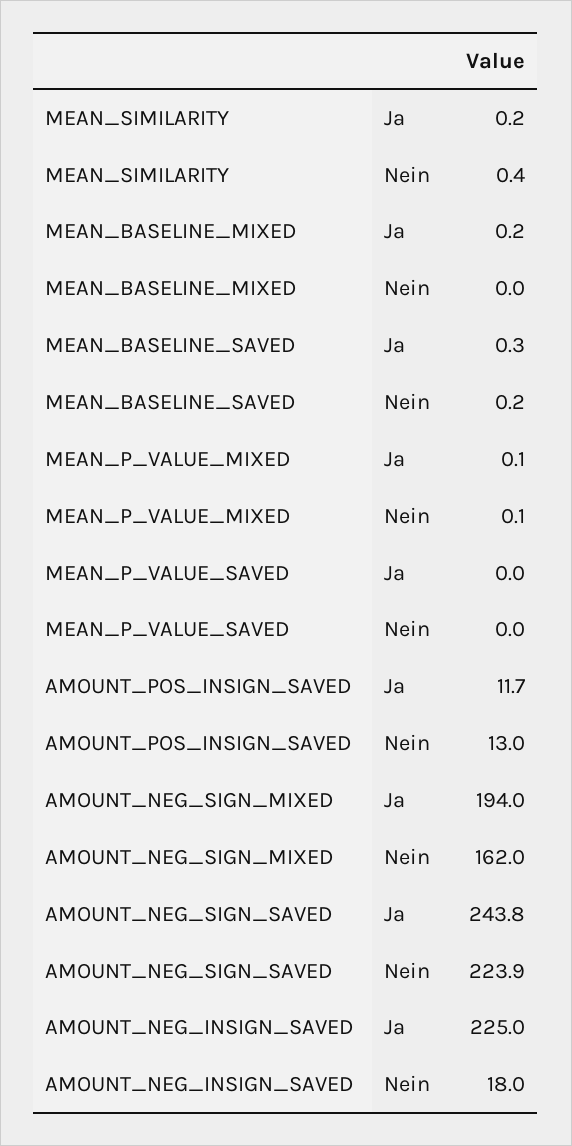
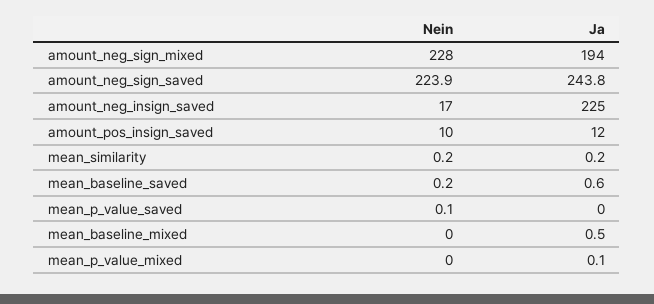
  {
    "MEAN_SIMILARITY": {
      "Ja": 0.2,
-     "Nein": 0.4
+     "Nein": 0.2
    },
    "MEAN_BASELINE_MIXED": {
-     "Ja": 0.2,
+     "Ja": 0.5,
      "Nein": 0
    },
    "MEAN_BASELINE_SAVED": {
-     "Ja": 0.3,
+     "Ja": 0.6,
      "Nein": 0.2
    },
    "MEAN_P_VALUE_MIXED": {
      "Ja": 0.1,
-     "Nein": 0.1
+     "Nein": 0
    },
    "MEAN_P_VALUE_SAVED": {
      "Ja": 0,
-     "Nein": 0
+     "Nein": 0.1
    },
    "AMOUNT_POS_INSIGN_SAVED": {
-     "Ja": 11.7,
+     "Ja": 12,
-     "Nein": 13
+     "Nein": 10
    },
    "AMOUNT_NEG_SIGN_MIXED": {
      "Ja": 194,
-     "Nein": 162
+     "Nein": 228
    },
    "AMOUNT_NEG_SIGN_SAVED": {
      "Ja": 243.8,
      "Nein": 223.9
    },
    "AMOUNT_NEG_INSIGN_SAVED": {
      "Ja": 225,
-     "Nein": 18
+     "Nein": 17
    }
  }

